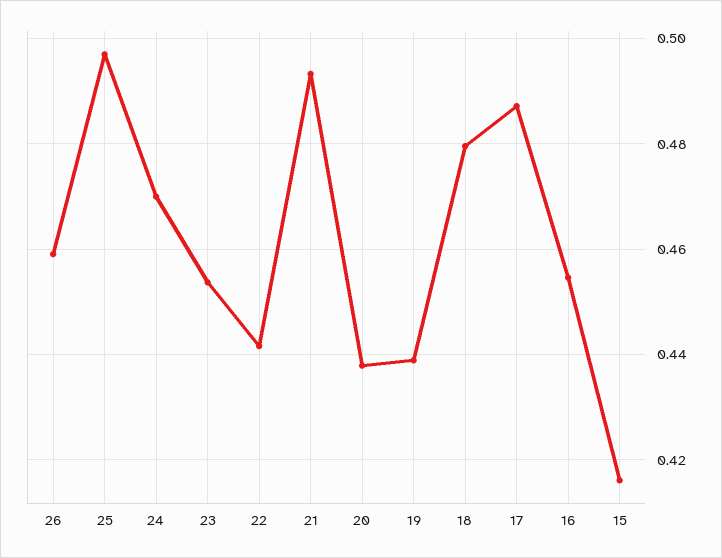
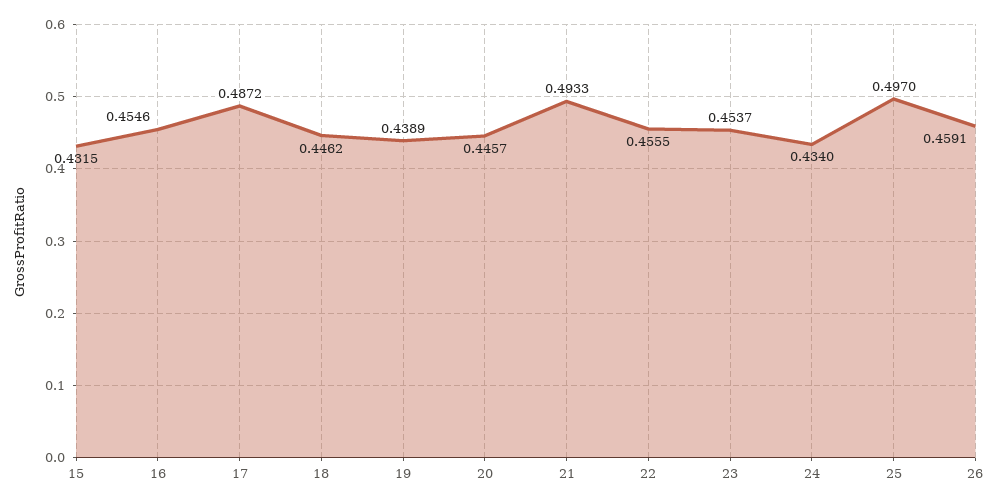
  {
    "26": 0.4591,
    "25": 0.497,
-   "24": 0.47,
+   "24": 0.434,
    "23": 0.4537,
-   "22": 0.442,
+   "22": 0.4555,
    "21": 0.4933,
-   "20": 0.438,
+   "20": 0.4457,
    "19": 0.4389,
-   "18": 0.48,
+   "18": 0.4462,
    "17": 0.4872,
    "16": 0.4546,
-   "15": 0.416
+   "15": 0.4315
  }

